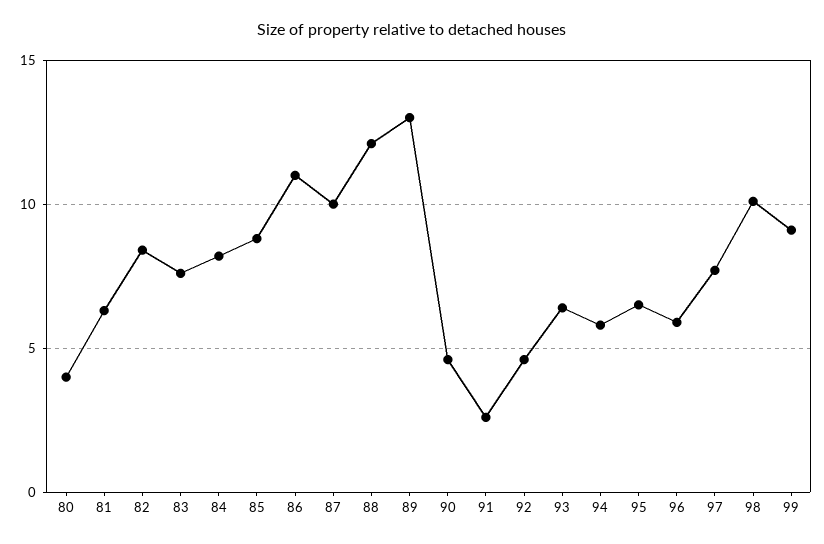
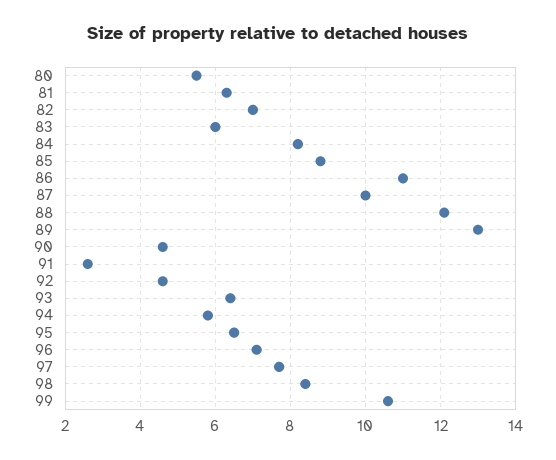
  {
-   "80": 4,
+   "80": 5.5,
    "81": 6.5,
-   "82": 8.5,
+   "82": 7,
-   "83": 7.5,
+   "83": 6,
    "84": 8,
    "85": 9,
    "86": 11,
    "87": 10,
    "88": 12,
    "89": 13,
    "90": 4.5,
    "91": 2.5,
    "92": 4.5,
    "93": 6.5,
    "94": 6,
    "95": 6.5,
-   "96": 6,
+   "96": 7,
    "97": 7.5,
-   "98": 10,
+   "98": 8.5,
-   "99": 9
+   "99": 10.5
  }

